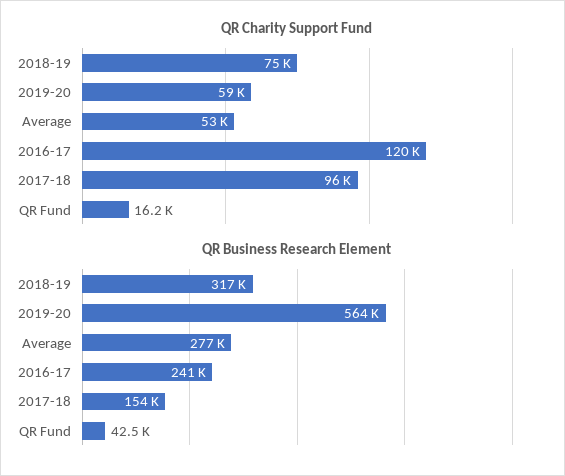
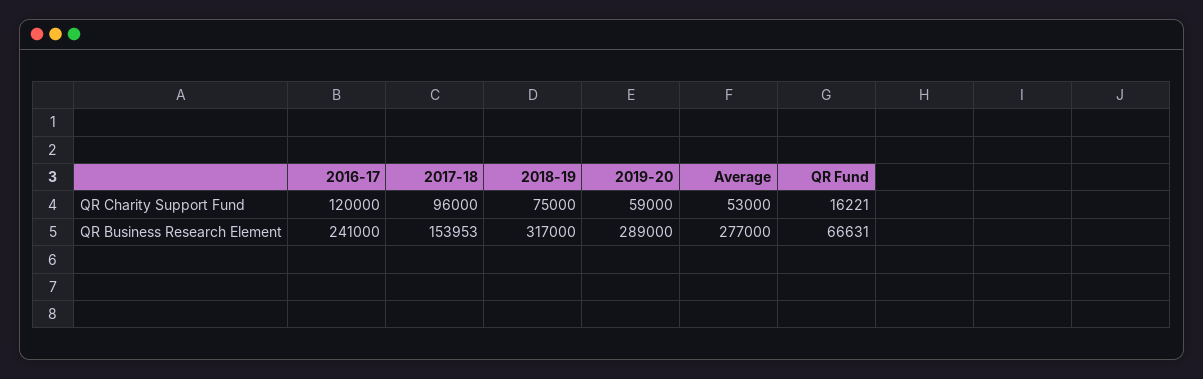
  {
    "QR Charity Support Fund": {
      "2018-19": 75000,
      "2019-20": 59000,
      "Average": 53000,
      "2016-17": 120000,
      "2017-18": 96000,
      "QR Fund": 16221
    },
    "QR Business Research Element": {
      "2018-19": 317000,
-     "2019-20": 564000,
+     "2019-20": 289000,
      "Average": 277000,
      "2016-17": 241000,
      "2017-18": 153953,
-     "QR Fund": 42500
+     "QR Fund": 66631
    }
  }

